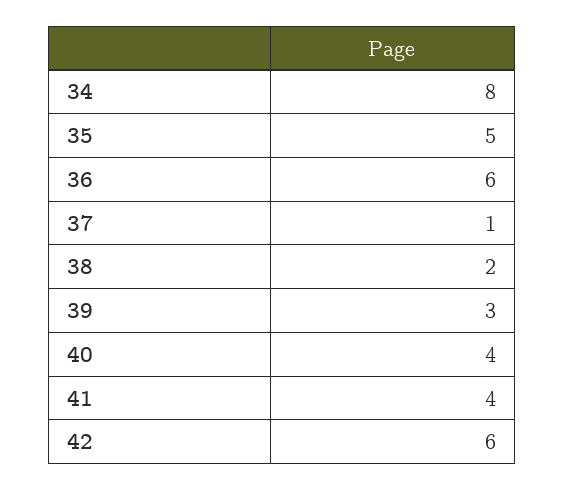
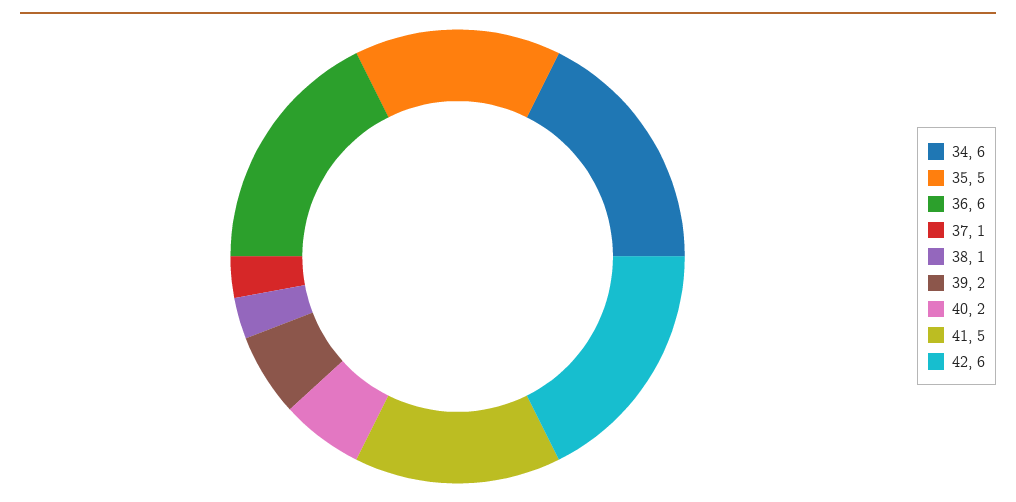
  {
-   "34": 8,
+   "34": 6,
    "35": 5,
    "36": 6,
    "37": 1,
-   "38": 2,
+   "38": 1,
-   "39": 3,
+   "39": 2,
-   "40": 4,
+   "40": 2,
-   "41": 4,
+   "41": 5,
    "42": 6
  }

